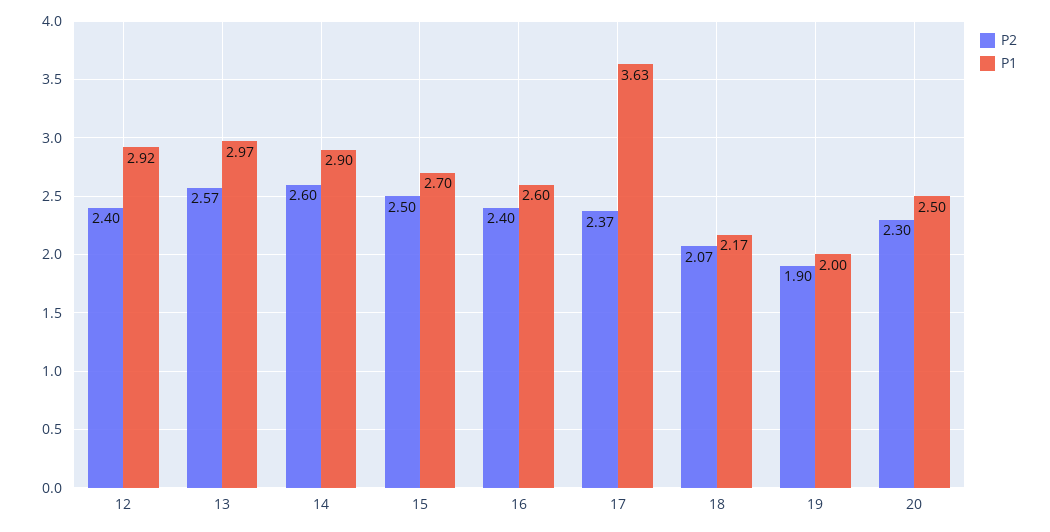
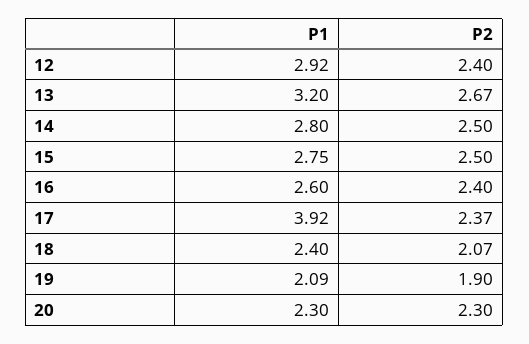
  {
    "P2": {
      "12": 2.4,
-     "13": 2.57,
+     "13": 2.67,
-     "14": 2.6,
+     "14": 2.5,
      "15": 2.5,
      "16": 2.4,
      "17": 2.37,
      "18": 2.07,
      "19": 1.9,
      "20": 2.3
    },
    "P1": {
      "12": 2.92,
-     "13": 2.97,
+     "13": 3.2,
-     "14": 2.9,
+     "14": 2.8,
-     "15": 2.7,
+     "15": 2.75,
      "16": 2.6,
-     "17": 3.63,
+     "17": 3.92,
-     "18": 2.17,
+     "18": 2.4,
-     "19": 2,
+     "19": 2.09,
-     "20": 2.5
+     "20": 2.3
    }
  }

